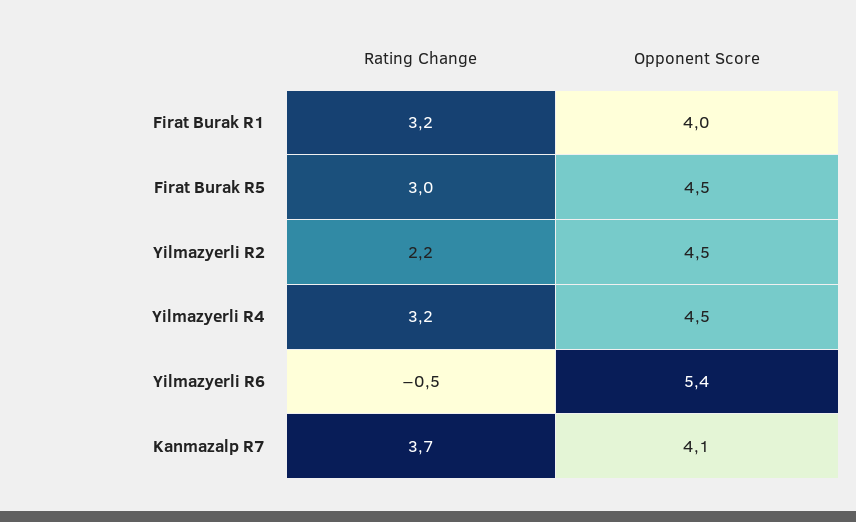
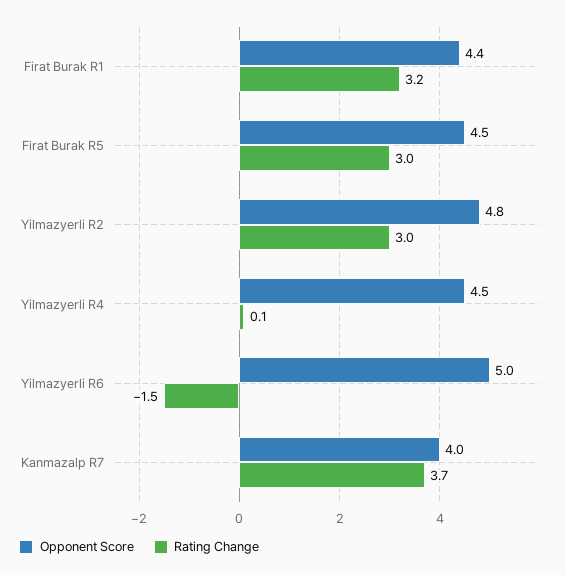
  {
    "Rating Change": {
      "Firat Burak R1": 3.2,
      "Firat Burak R5": 3,
-     "Yilmazyerli R2": 2.2,
+     "Yilmazyerli R2": 3,
-     "Yilmazyerli R4": 3.2,
+     "Yilmazyerli R4": 0.1,
-     "Yilmazyerli R6": -0.5,
+     "Yilmazyerli R6": -1.5,
      "Kanmazalp R7": 3.7
    },
    "Opponent Score": {
-     "Firat Burak R1": 4,
+     "Firat Burak R1": 4.4,
      "Firat Burak R5": 4.5,
-     "Yilmazyerli R2": 4.5,
+     "Yilmazyerli R2": 4.8,
      "Yilmazyerli R4": 4.5,
-     "Yilmazyerli R6": 5.4,
+     "Yilmazyerli R6": 5,
-     "Kanmazalp R7": 4.1
+     "Kanmazalp R7": 4
    }
  }

